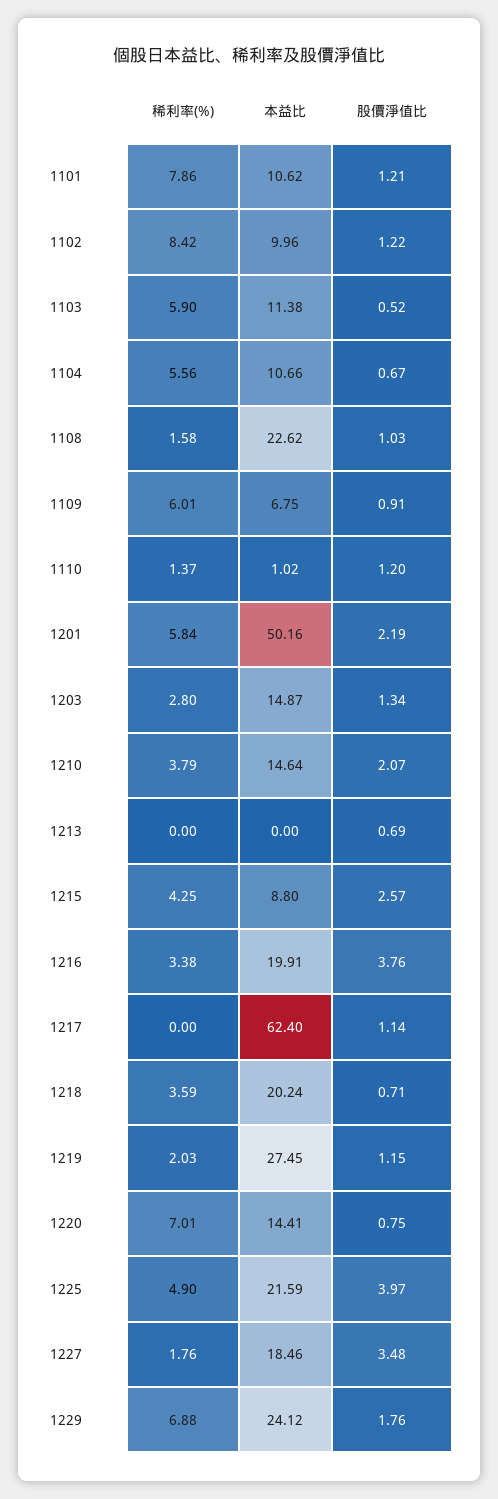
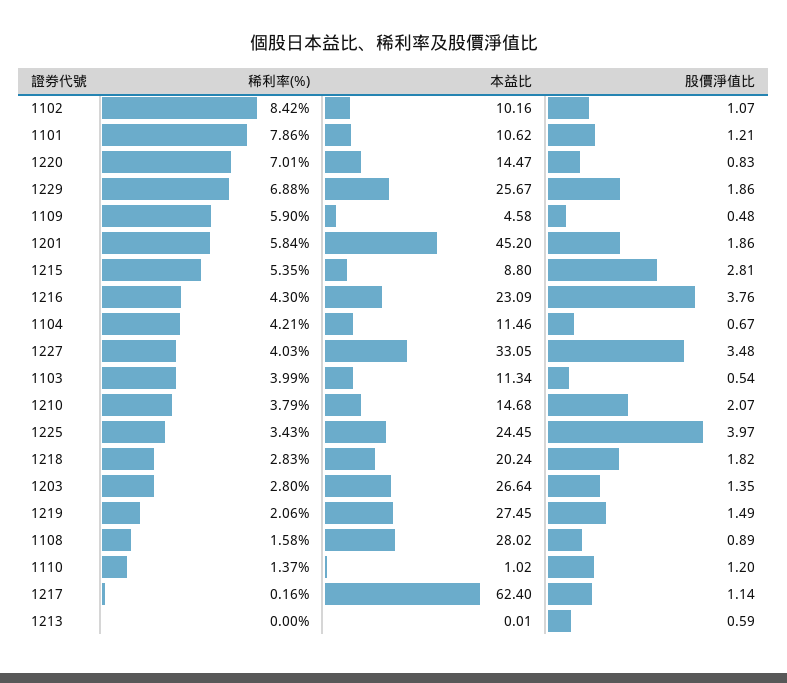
  {
    "稀利率(%)": {
      "1101": 7.86,
      "1102": 8.42,
-     "1103": 5.9,
+     "1103": 3.99,
-     "1104": 5.56,
+     "1104": 4.21,
      "1108": 1.58,
-     "1109": 6.01,
+     "1109": 5.9,
      "1110": 1.37,
      "1201": 5.84,
      "1203": 2.8,
      "1210": 3.79,
      "1213": 0,
-     "1215": 4.25,
+     "1215": 5.35,
-     "1216": 3.38,
+     "1216": 4.3,
-     "1217": 0,
+     "1217": 0.16,
-     "1218": 3.59,
+     "1218": 2.83,
-     "1219": 2.03,
+     "1219": 2.06,
      "1220": 7.01,
-     "1225": 4.9,
+     "1225": 3.43,
-     "1227": 1.76,
+     "1227": 4.03,
      "1229": 6.88
    },
    "本益比": {
      "1101": 10.62,
-     "1102": 9.96,
+     "1102": 10.16,
-     "1103": 11.38,
+     "1103": 11.34,
-     "1104": 10.66,
+     "1104": 11.46,
-     "1108": 22.62,
+     "1108": 28.02,
-     "1109": 6.75,
+     "1109": 4.58,
      "1110": 1.02,
-     "1201": 50.16,
+     "1201": 45.2,
-     "1203": 14.87,
+     "1203": 26.64,
-     "1210": 14.64,
+     "1210": 14.68,
-     "1213": 0,
+     "1213": 0.01,
      "1215": 8.8,
-     "1216": 19.91,
+     "1216": 23.09,
      "1217": 62.4,
      "1218": 20.24,
      "1219": 27.45,
-     "1220": 14.41,
+     "1220": 14.47,
-     "1225": 21.59,
+     "1225": 24.45,
-     "1227": 18.46,
+     "1227": 33.05,
-     "1229": 24.12
+     "1229": 25.67
    },
    "股價淨值比": {
      "1101": 1.21,
-     "1102": 1.22,
+     "1102": 1.07,
-     "1103": 0.52,
+     "1103": 0.54,
      "1104": 0.67,
-     "1108": 1.03,
+     "1108": 0.89,
-     "1109": 0.91,
+     "1109": 0.48,
      "1110": 1.2,
-     "1201": 2.19,
+     "1201": 1.86,
-     "1203": 1.34,
+     "1203": 1.35,
      "1210": 2.07,
-     "1213": 0.69,
+     "1213": 0.59,
-     "1215": 2.57,
+     "1215": 2.81,
      "1216": 3.76,
      "1217": 1.14,
-     "1218": 0.71,
+     "1218": 1.82,
-     "1219": 1.15,
+     "1219": 1.49,
-     "1220": 0.75,
+     "1220": 0.83,
      "1225": 3.97,
      "1227": 3.48,
-     "1229": 1.76
+     "1229": 1.86
    }
  }

